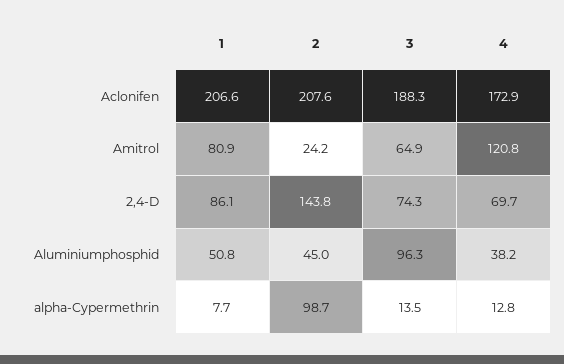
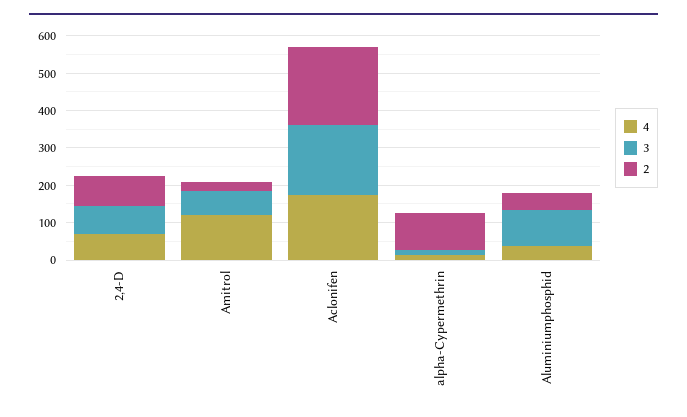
  {
-   "1": {
-     "Aclonifen": 206.6,
-     "Amitrol": 80.9,
-     "2,4-D": 86.1,
-     "Aluminiumphosphid": 50.8,
-     "alpha-Cypermethrin": 7.7
-   },
    "2": {
      "Aclonifen": 207.6,
      "Amitrol": 24.2,
-     "2,4-D": 143.8,
+     "2,4-D": 75,
      "Aluminiumphosphid": 45,
      "alpha-Cypermethrin": 98.7
    },
    "3": {
      "Aclonifen": 188.3,
      "Amitrol": 64.9,
      "2,4-D": 74.3,
      "Aluminiumphosphid": 96.3,
      "alpha-Cypermethrin": 13.5
    },
    "4": {
      "Aclonifen": 172.9,
      "Amitrol": 120.8,
      "2,4-D": 69.7,
      "Aluminiumphosphid": 38.2,
      "alpha-Cypermethrin": 12.8
    }
  }

